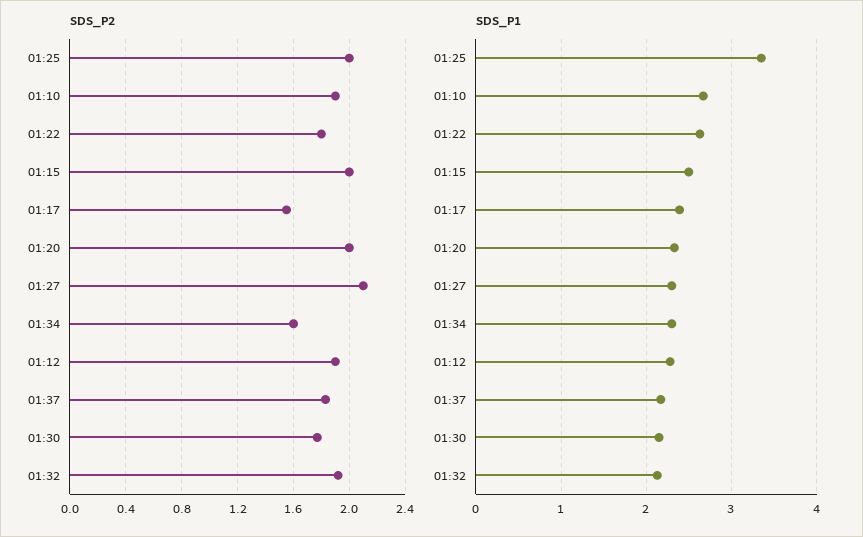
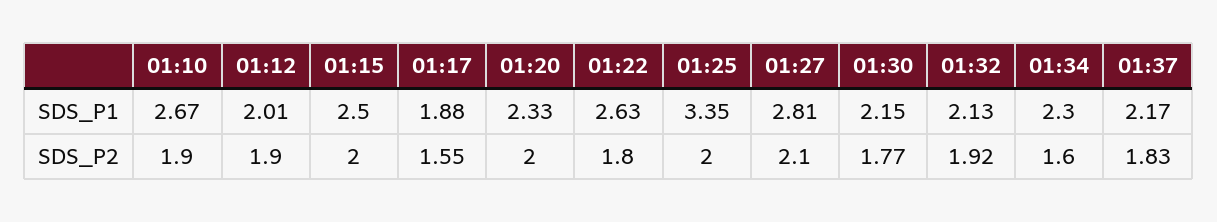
  {
    "SDS_P2": {
      "01:25": 2,
      "01:10": 1.9,
      "01:22": 1.8,
      "01:15": 2,
      "01:17": 1.55,
      "01:20": 2,
      "01:27": 2.1,
      "01:34": 1.6,
      "01:12": 1.9,
      "01:37": 1.83,
      "01:30": 1.77,
      "01:32": 1.92
    },
    "SDS_P1": {
      "01:25": 3.35,
      "01:10": 2.67,
      "01:22": 2.63,
      "01:15": 2.5,
-     "01:17": 2.4,
+     "01:17": 1.88,
      "01:20": 2.33,
-     "01:27": 2.3,
+     "01:27": 2.81,
      "01:34": 2.3,
-     "01:12": 2.3,
+     "01:12": 2.01,
      "01:37": 2.17,
      "01:30": 2.15,
      "01:32": 2.13
    }
  }

